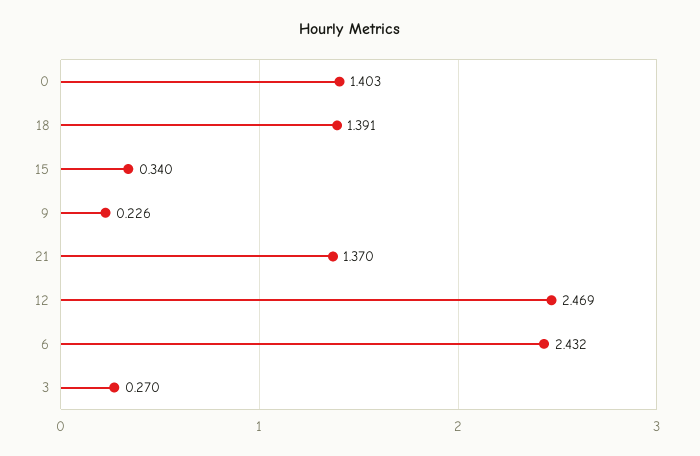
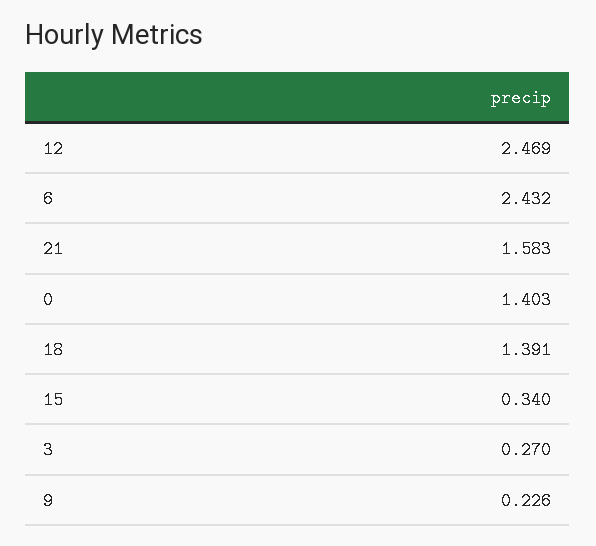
  {
    "0": 1.403,
    "18": 1.391,
    "15": 0.34,
    "9": 0.226,
-   "21": 1.37,
+   "21": 1.583,
    "12": 2.469,
    "6": 2.432,
    "3": 0.27
  }

